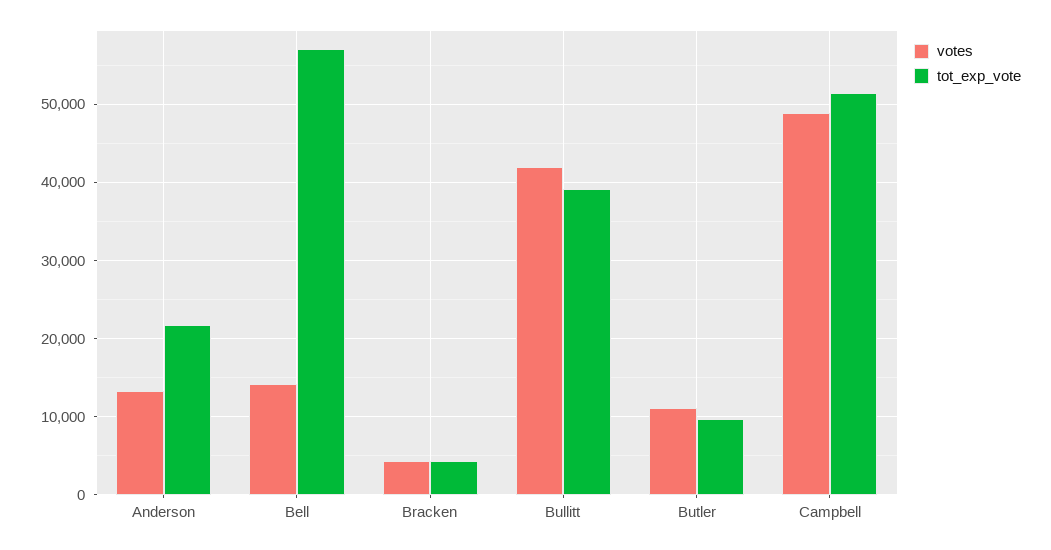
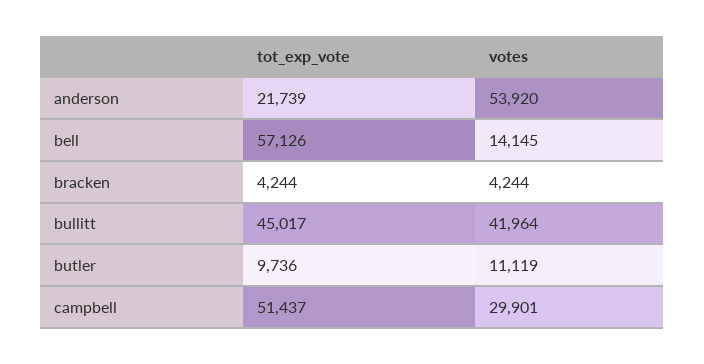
  {
    "votes": {
-     "Anderson": 13000,
+     "Anderson": 53920,
      "Bell": 14145,
      "Bracken": 4244,
      "Bullitt": 41964,
      "Butler": 11119,
-     "Campbell": 49000
+     "Campbell": 29901
    },
    "tot_exp_vote": {
      "Anderson": 21739,
      "Bell": 57126,
      "Bracken": 4244,
-     "Bullitt": 39000,
+     "Bullitt": 45017,
      "Butler": 9736,
      "Campbell": 51437
    }
  }

